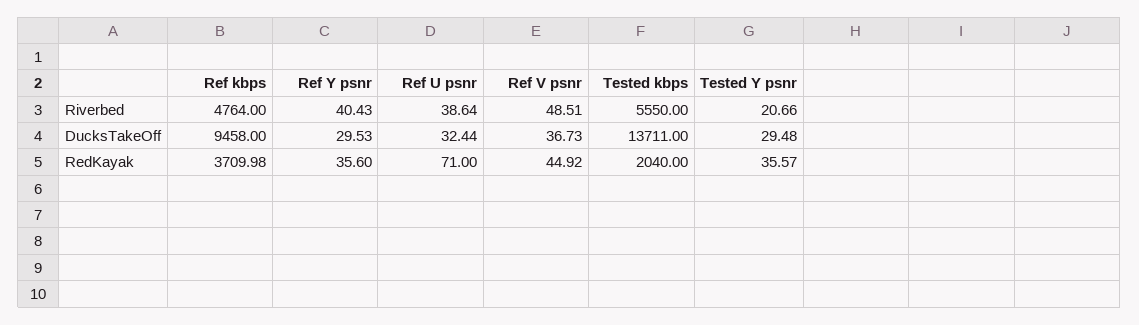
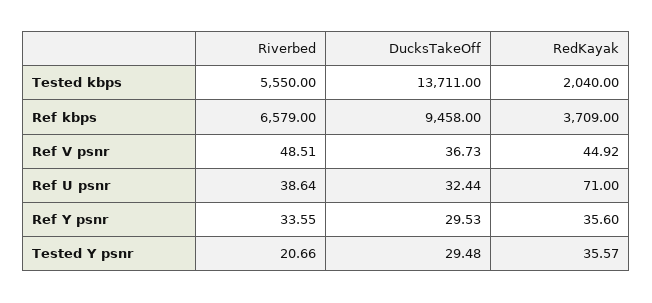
  {
    "Ref kbps": {
-     "Riverbed": 4764,
+     "Riverbed": 6579,
      "DucksTakeOff": 9458,
-     "RedKayak": 3709.98
+     "RedKayak": 3709
    },
    "Ref Y psnr": {
-     "Riverbed": 40.43,
+     "Riverbed": 33.55,
      "DucksTakeOff": 29.53,
      "RedKayak": 35.6
    },
    "Ref U psnr": {
      "Riverbed": 38.64,
      "DucksTakeOff": 32.44,
      "RedKayak": 71
    },
    "Ref V psnr": {
      "Riverbed": 48.51,
      "DucksTakeOff": 36.73,
      "RedKayak": 44.92
    },
    "Tested kbps": {
      "Riverbed": 5550,
      "DucksTakeOff": 13711,
      "RedKayak": 2040
    },
    "Tested Y psnr": {
      "Riverbed": 20.66,
      "DucksTakeOff": 29.48,
      "RedKayak": 35.57
    }
  }

